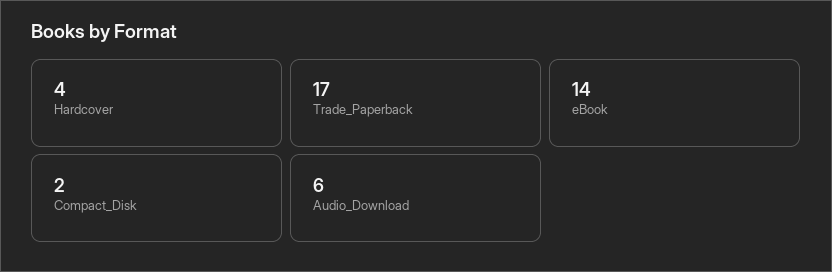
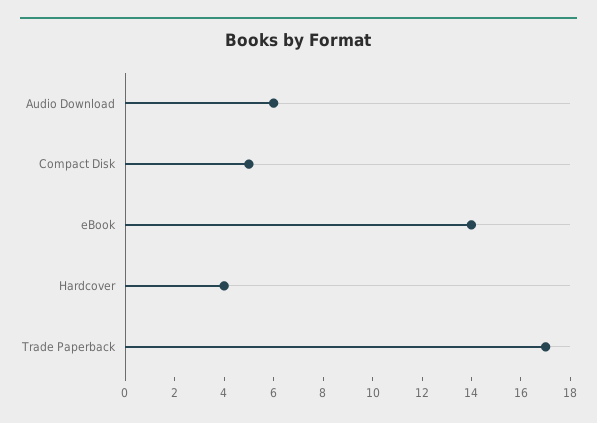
  {
    "Hardcover": 4,
    "Trade_Paperback": 17,
    "eBook": 14,
-   "Compact_Disk": 2,
+   "Compact_Disk": 5,
    "Audio_Download": 6
  }

